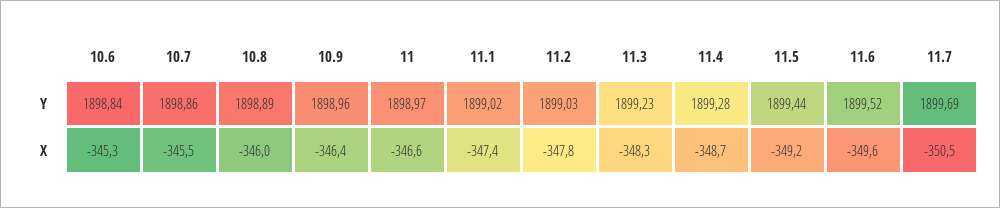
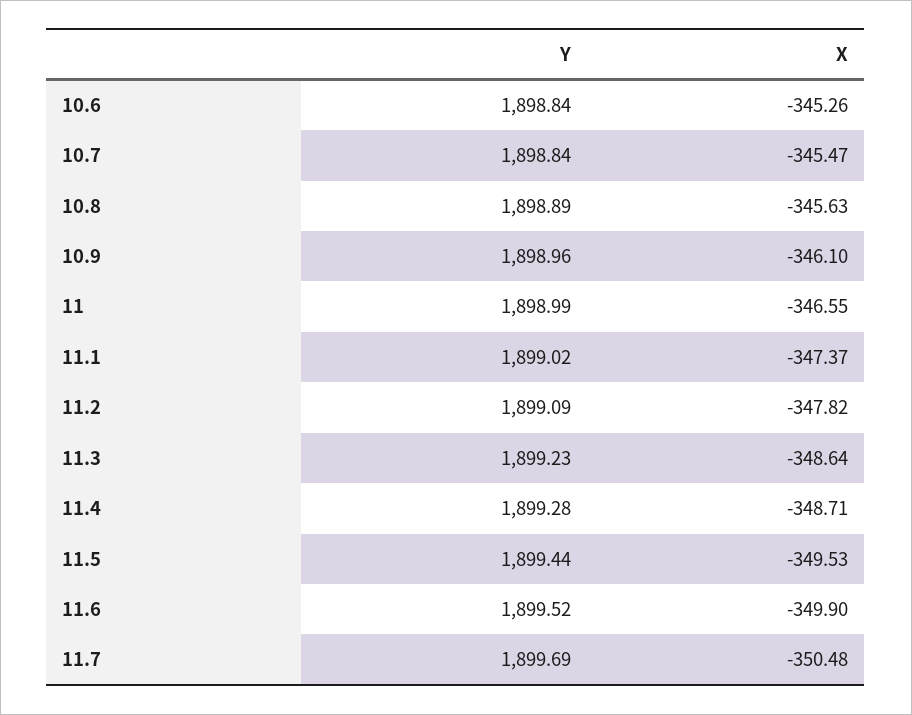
  {
    "10.6": {
      "Y": 1898.84,
      "X": -345.26
    },
    "10.7": {
-     "Y": 1898.86,
+     "Y": 1898.84,
      "X": -345.47
    },
    "10.8": {
      "Y": 1898.89,
-     "X": -346
+     "X": -345.63
    },
    "10.9": {
      "Y": 1898.96,
-     "X": -346.4
+     "X": -346.1
    },
    "11": {
-     "Y": 1898.97,
+     "Y": 1898.99,
      "X": -346.55
    },
    "11.1": {
      "Y": 1899.02,
      "X": -347.37
    },
    "11.2": {
-     "Y": 1899.03,
+     "Y": 1899.09,
      "X": -347.82
    },
    "11.3": {
      "Y": 1899.23,
-     "X": -348.3
+     "X": -348.64
    },
    "11.4": {
      "Y": 1899.28,
      "X": -348.71
    },
    "11.5": {
      "Y": 1899.44,
-     "X": -349.2
+     "X": -349.53
    },
    "11.6": {
      "Y": 1899.52,
-     "X": -349.6
+     "X": -349.9
    },
    "11.7": {
      "Y": 1899.69,
      "X": -350.48
    }
  }

